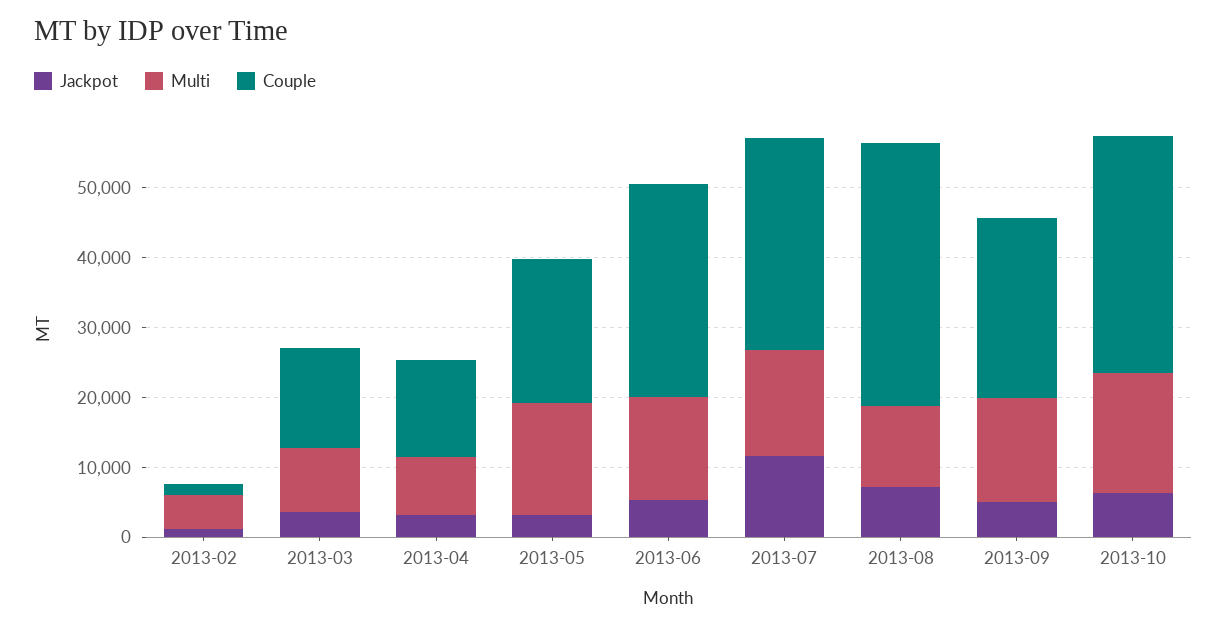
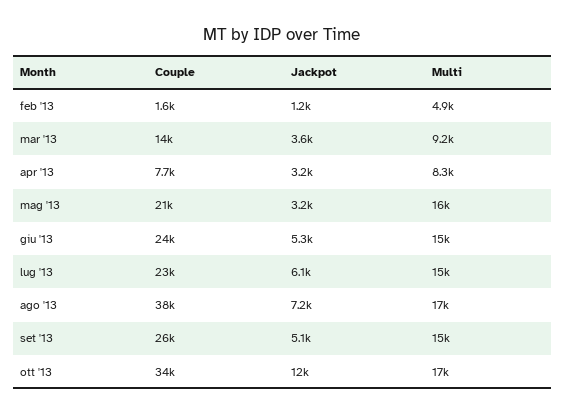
  {
    "Jackpot": {
      "2013-02": 1200,
      "2013-03": 3600,
      "2013-04": 3200,
      "2013-05": 3200,
      "2013-06": 5300,
-     "2013-07": 12000,
+     "2013-07": 6100,
      "2013-08": 7200,
      "2013-09": 5100,
-     "2013-10": 6000
+     "2013-10": 12000
    },
    "Multi": {
      "2013-02": 4900,
      "2013-03": 9200,
      "2013-04": 8300,
      "2013-05": 16000,
      "2013-06": 15000,
      "2013-07": 15000,
-     "2013-08": 12000,
+     "2013-08": 17000,
      "2013-09": 15000,
      "2013-10": 17000
    },
    "Couple": {
      "2013-02": 1600,
      "2013-03": 14000,
-     "2013-04": 14000,
+     "2013-04": 7700,
      "2013-05": 21000,
-     "2013-06": 30000,
+     "2013-06": 24000,
-     "2013-07": 30000,
+     "2013-07": 23000,
      "2013-08": 38000,
      "2013-09": 26000,
      "2013-10": 34000
    }
  }

